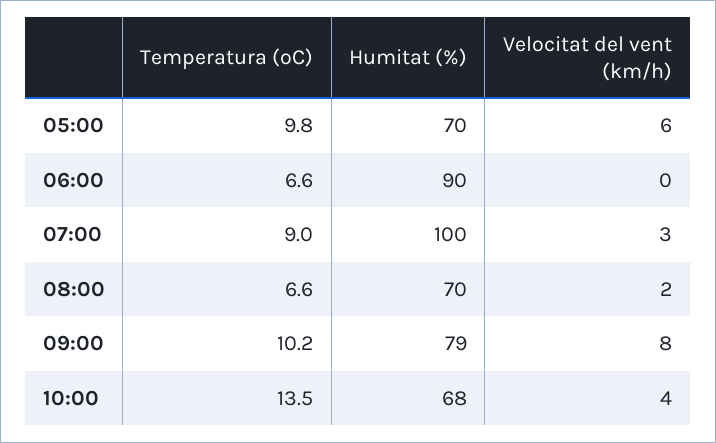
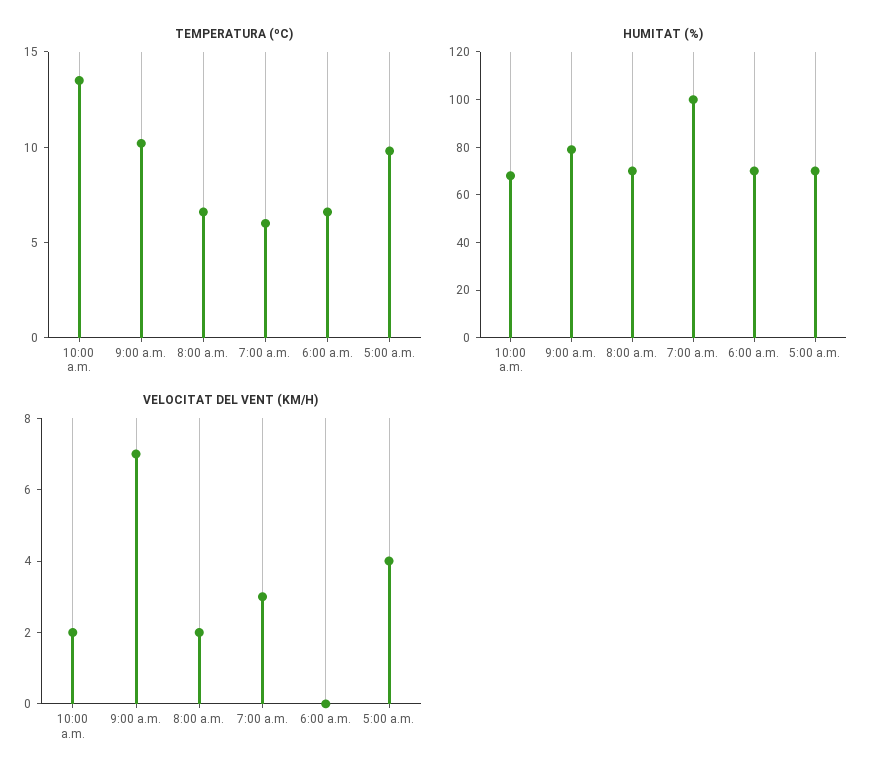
  {
    "Temperatura (ºC)": {
      "05:00": 9.8,
      "06:00": 6.6,
-     "07:00": 9,
+     "07:00": 6,
      "08:00": 6.6,
      "09:00": 10.2,
      "10:00": 13.5
    },
    "Humitat (%)": {
      "05:00": 70,
-     "06:00": 90,
+     "06:00": 70,
      "07:00": 100,
      "08:00": 70,
      "09:00": 79,
      "10:00": 68
    },
    "Velocitat del vent (km/h)": {
-     "05:00": 6,
+     "05:00": 4,
      "06:00": 0,
      "07:00": 3,
      "08:00": 2,
-     "09:00": 8,
+     "09:00": 7,
-     "10:00": 4
+     "10:00": 2
    }
  }

